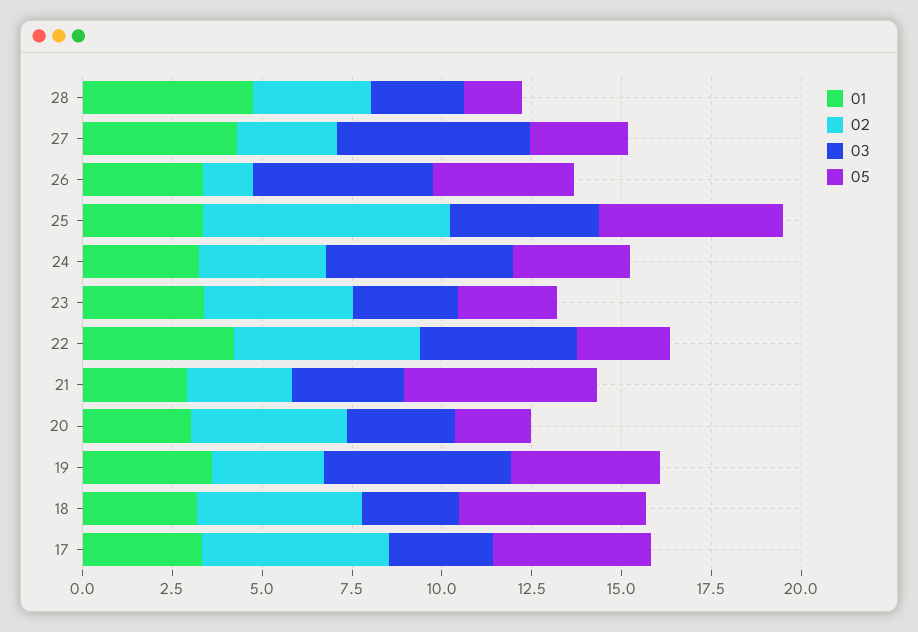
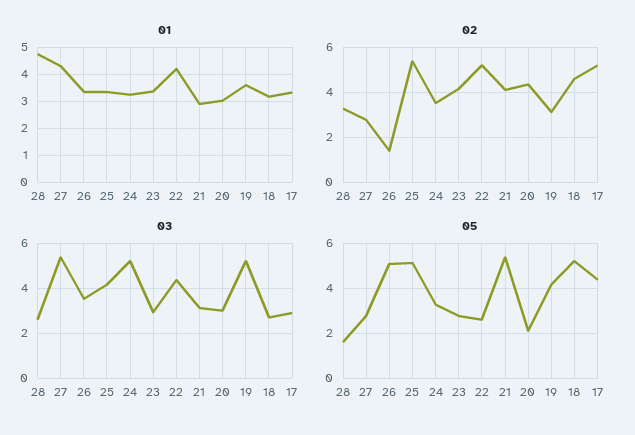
  {
    "01": {
      "28": 4.75,
      "27": 4.25,
      "26": 3.25,
      "25": 3.25,
      "24": 3.25,
      "23": 3.25,
      "22": 4.25,
      "21": 3,
      "20": 3,
      "19": 3.5,
      "18": 3.25,
      "17": 3.25
    },
    "02": {
      "28": 3.5,
      "27": 3,
      "26": 1.5,
-     "25": 7,
+     "25": 5.5,
      "24": 3.5,
      "23": 4,
      "22": 5,
-     "21": 3,
+     "21": 4,
      "20": 4.5,
      "19": 3,
      "18": 4.5,
      "17": 5
    },
    "03": {
      "28": 2.5,
      "27": 5.5,
-     "26": 5,
+     "26": 3.5,
      "25": 4,
      "24": 5,
      "23": 3,
      "22": 4.5,
      "21": 3,
      "20": 3,
      "19": 5,
      "18": 2.5,
      "17": 3
    },
    "05": {
      "28": 1.5,
      "27": 3,
-     "26": 4,
+     "26": 5,
      "25": 5,
      "24": 3.5,
      "23": 3,
      "22": 2.5,
      "21": 5.5,
      "20": 2,
      "19": 4,
      "18": 5,
      "17": 4.5
    }
  }

